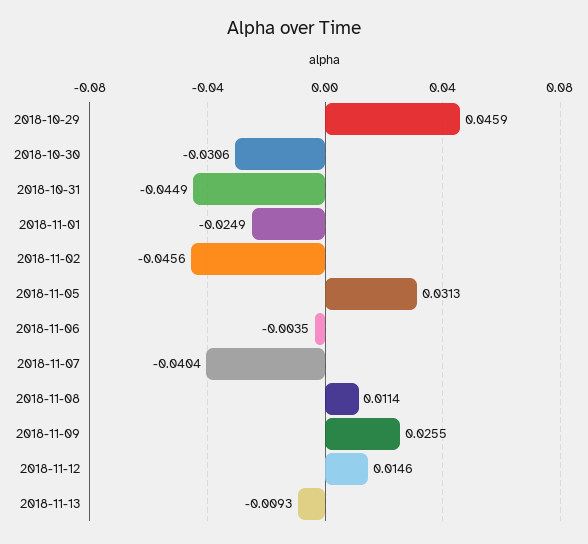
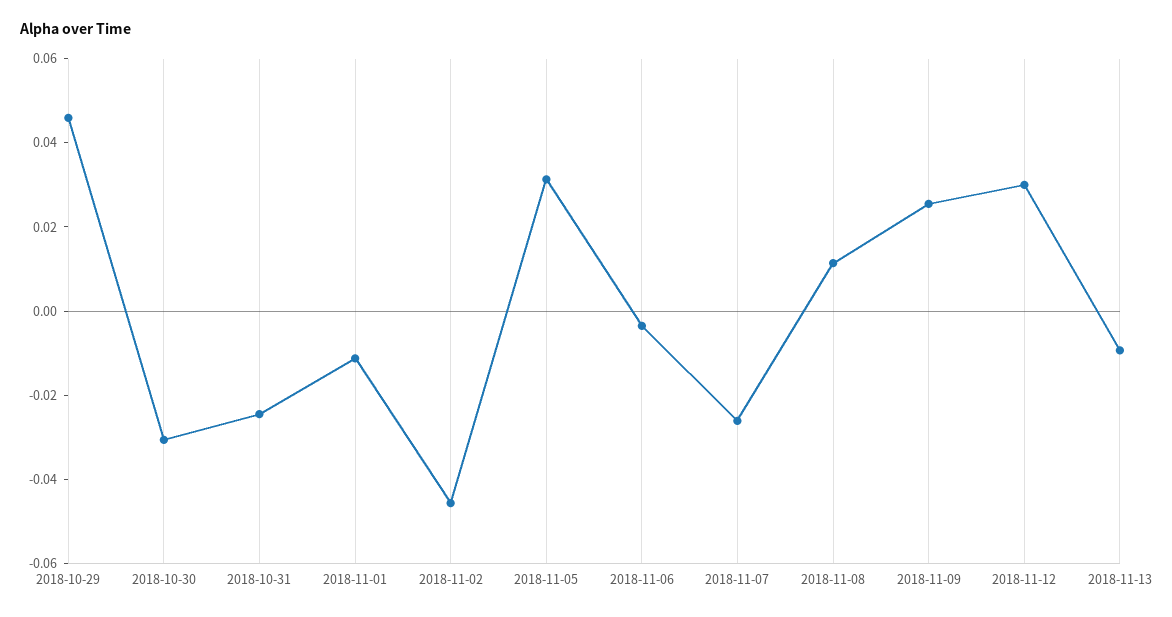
  {
    "2018-10-29": 0.0459,
    "2018-10-30": -0.0306,
-   "2018-10-31": -0.0449,
+   "2018-10-31": -0.025,
-   "2018-11-01": -0.0249,
+   "2018-11-01": -0.01,
    "2018-11-02": -0.0456,
    "2018-11-05": 0.0313,
    "2018-11-06": -0.0035,
-   "2018-11-07": -0.0404,
+   "2018-11-07": -0.025,
    "2018-11-08": 0.0114,
    "2018-11-09": 0.0255,
-   "2018-11-12": 0.0146,
+   "2018-11-12": 0.03,
    "2018-11-13": -0.0093
  }

